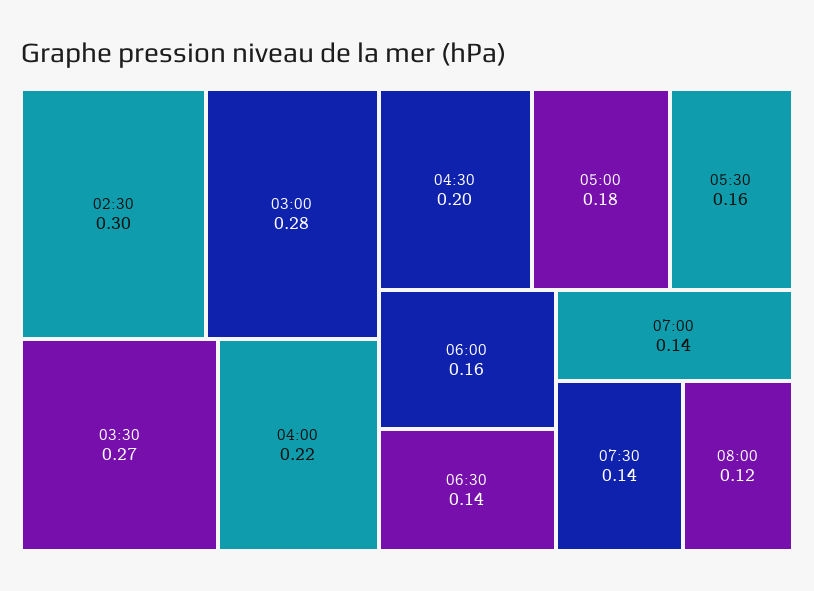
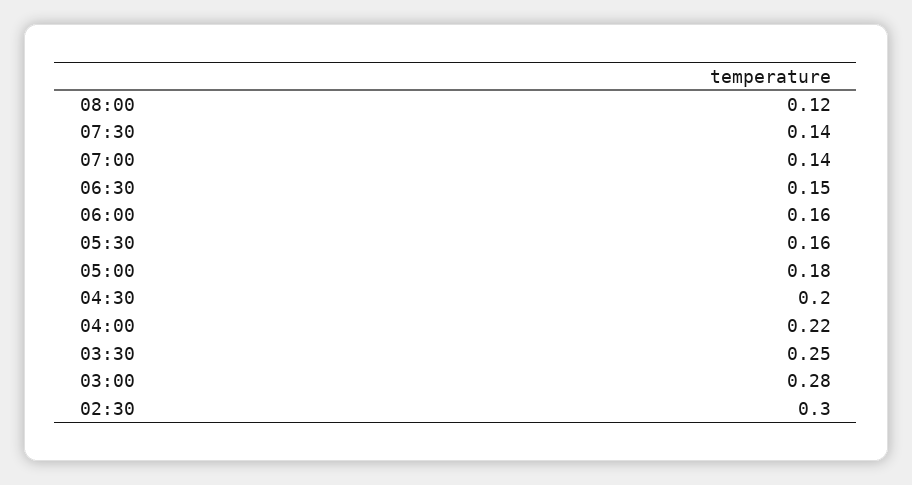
  {
    "02:30": 0.3,
    "03:00": 0.28,
-   "03:30": 0.27,
+   "03:30": 0.25,
    "04:00": 0.22,
    "04:30": 0.2,
    "05:00": 0.18,
    "05:30": 0.16,
    "06:00": 0.16,
-   "06:30": 0.14,
+   "06:30": 0.15,
    "07:00": 0.14,
    "07:30": 0.14,
    "08:00": 0.12
  }

